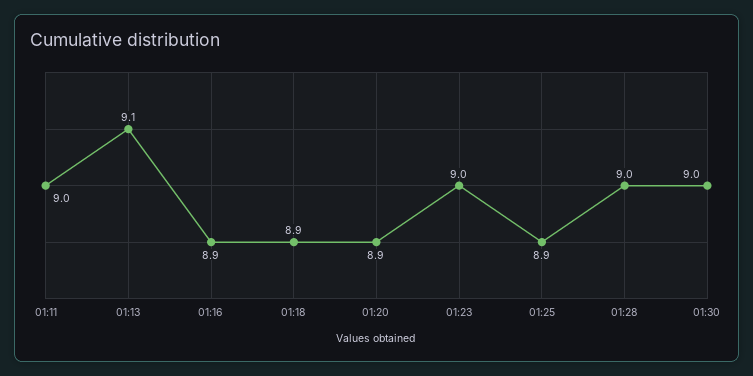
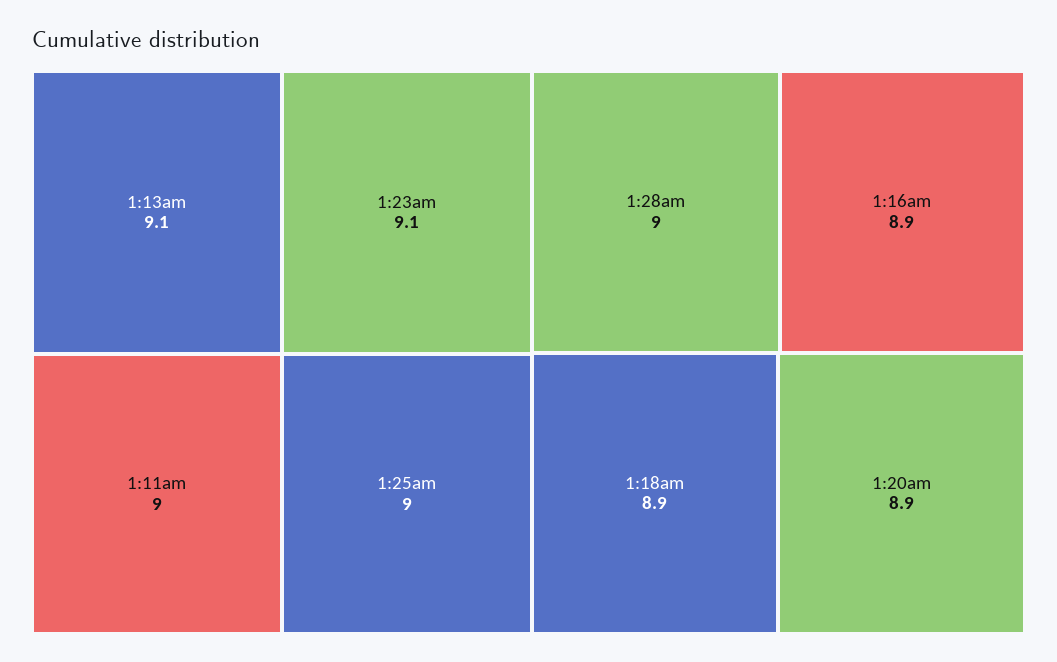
  {
    "01:11": 9,
    "01:13": 9.1,
    "01:16": 8.9,
    "01:18": 8.9,
    "01:20": 8.9,
-   "01:23": 9,
+   "01:23": 9.1,
-   "01:25": 8.9,
+   "01:25": 9,
-   "01:28": 9,
+   "01:28": 9
-   "01:30": 9
  }

